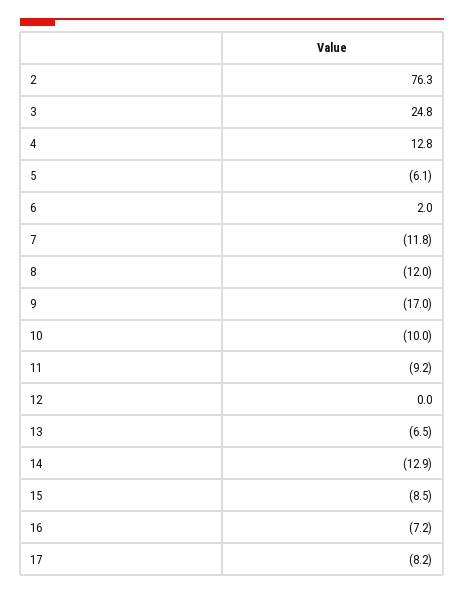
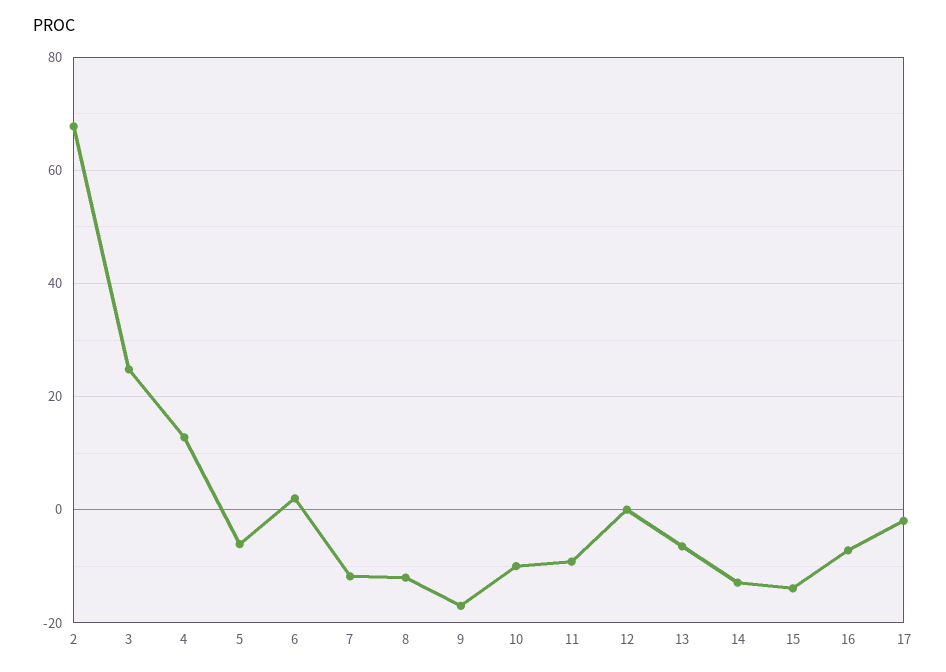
  {
-   "2": 76.3,
+   "2": 68,
    "3": 24.8,
    "4": 12.8,
    "5": -6.1,
    "6": 2,
    "7": -11.8,
    "8": -12,
    "9": -17,
    "10": -10,
    "11": -9.2,
    "12": 0,
    "13": -6.5,
    "14": -12.9,
-   "15": -8.5,
+   "15": -14,
    "16": -7.2,
-   "17": -8.2
+   "17": -2
  }

